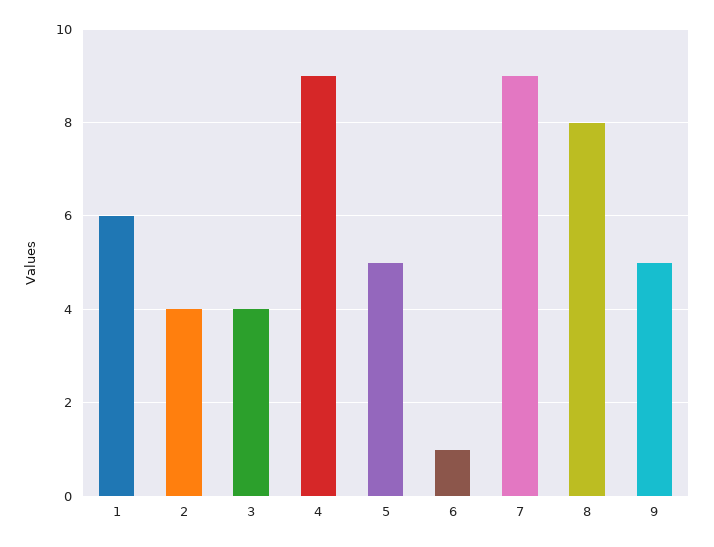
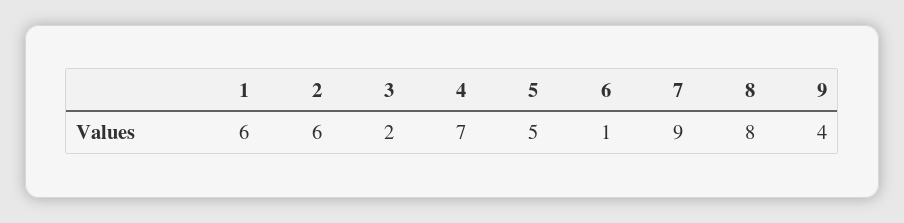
  {
    "1": 6,
-   "2": 4,
+   "2": 6,
-   "3": 4,
+   "3": 2,
-   "4": 9,
+   "4": 7,
    "5": 5,
    "6": 1,
    "7": 9,
    "8": 8,
-   "9": 5
+   "9": 4
  }

